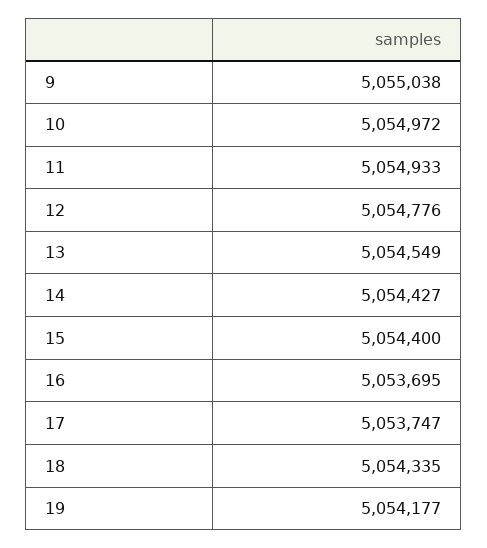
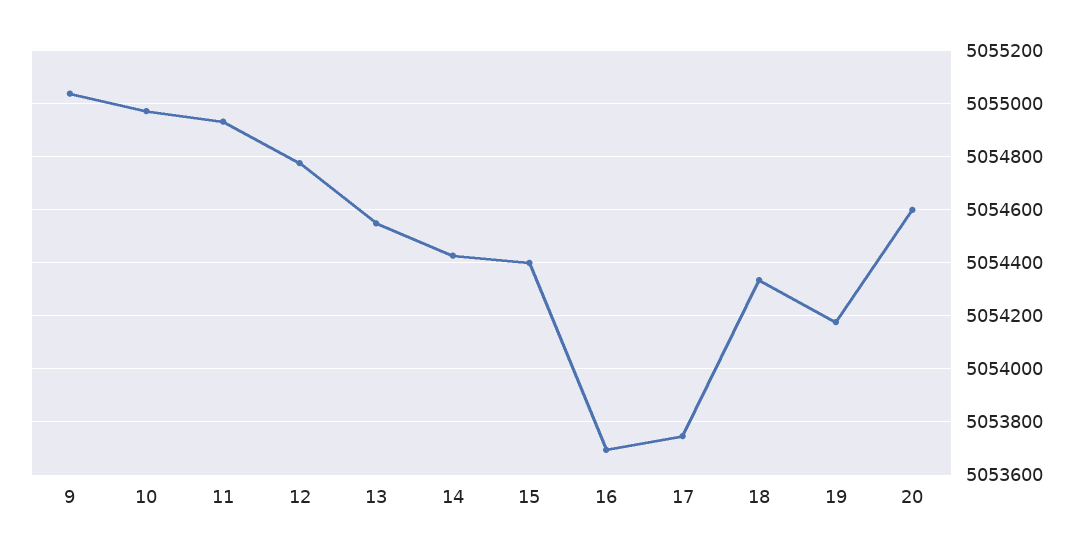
  {
    "9": 5055038,
    "10": 5054972,
    "11": 5054933,
    "12": 5054776,
    "13": 5054549,
    "14": 5054427,
    "15": 5054400,
    "16": 5053695,
    "17": 5053747,
    "18": 5054335,
-   "19": 5054177
+   "19": 5054177,
+   "20": 5054600
  }

